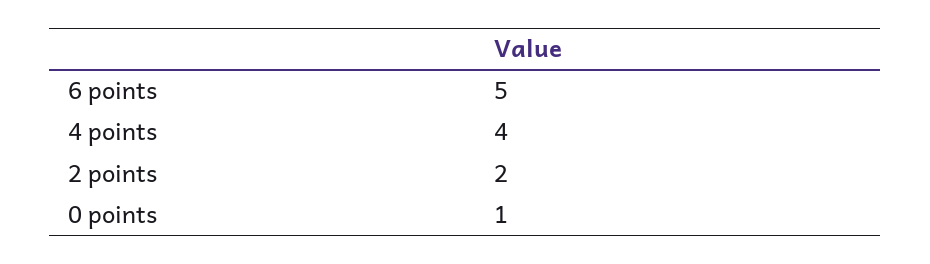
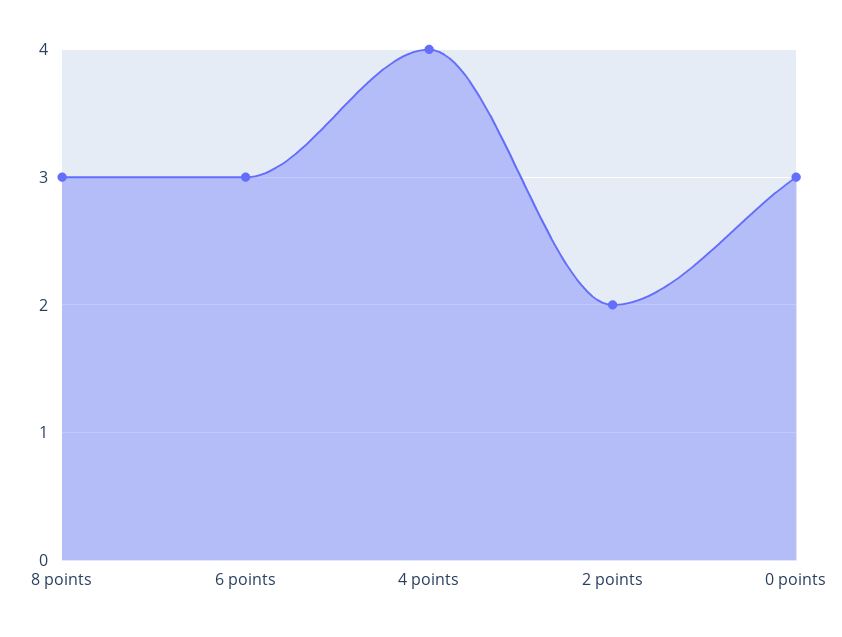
  {
-   "6 points": 5,
+   "6 points": 3,
    "4 points": 4,
    "2 points": 2,
-   "0 points": 1
+   "0 points": 3,
+   "8 points": 3
  }

